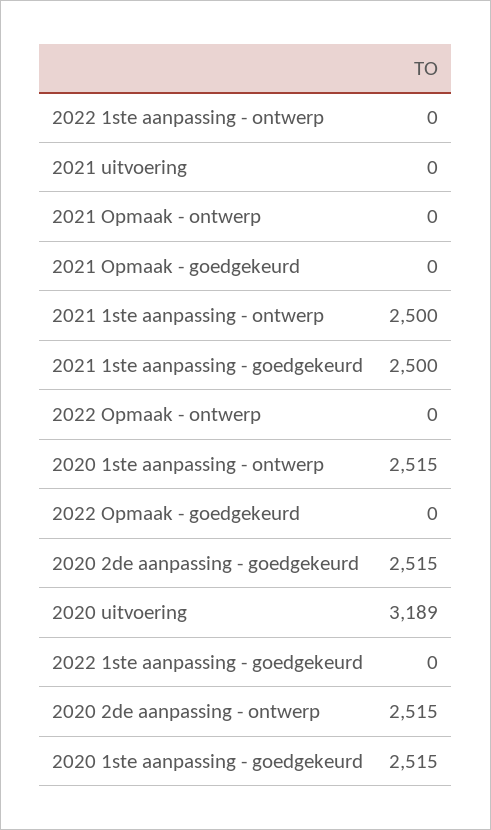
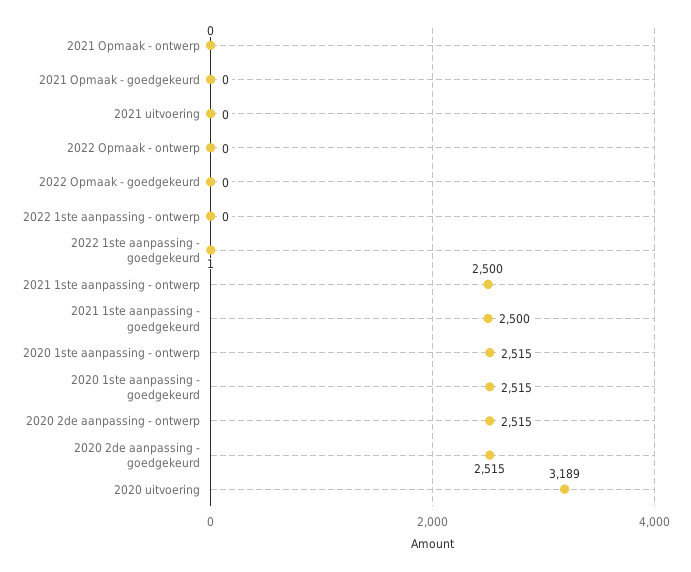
  {
    "2022 1ste aanpassing - ontwerp": 0,
    "2021 uitvoering": 0,
    "2021 Opmaak - ontwerp": 0,
    "2021 Opmaak - goedgekeurd": 0,
    "2021 1ste aanpassing - ontwerp": 2500,
    "2021 1ste aanpassing - goedgekeurd": 2500,
    "2022 Opmaak - ontwerp": 0,
    "2020 1ste aanpassing - ontwerp": 2515,
    "2022 Opmaak - goedgekeurd": 0,
    "2020 2de aanpassing - goedgekeurd": 2515,
    "2020 uitvoering": 3189,
-   "2022 1ste aanpassing - goedgekeurd": 0,
+   "2022 1ste aanpassing - goedgekeurd": 1,
    "2020 2de aanpassing - ontwerp": 2515,
    "2020 1ste aanpassing - goedgekeurd": 2515
  }

